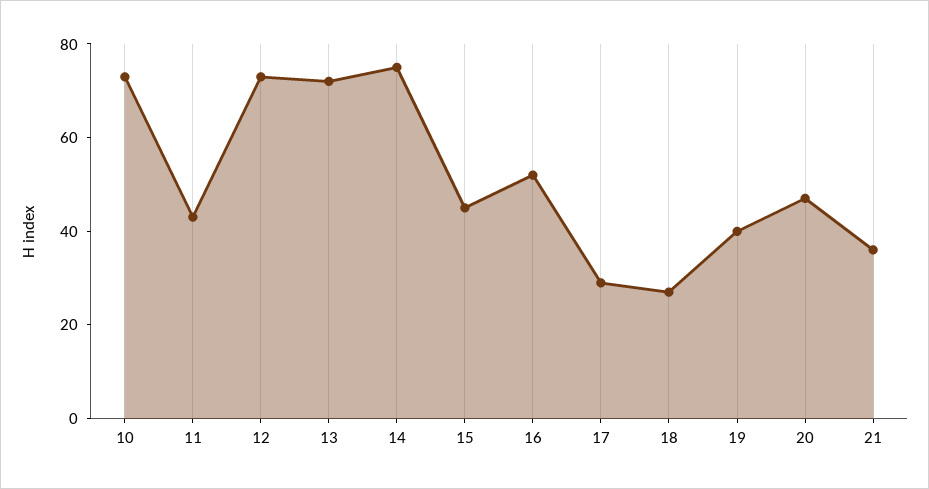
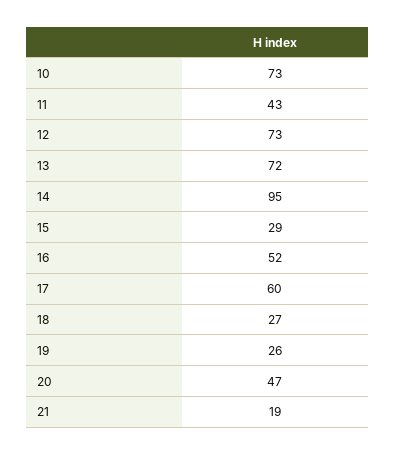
  {
    "10": 73,
    "11": 43,
    "12": 73,
    "13": 72,
-   "14": 75,
+   "14": 95,
-   "15": 45,
+   "15": 29,
    "16": 52,
-   "17": 30,
+   "17": 60,
    "18": 27,
-   "19": 40,
+   "19": 26,
    "20": 47,
-   "21": 35
+   "21": 19
  }

